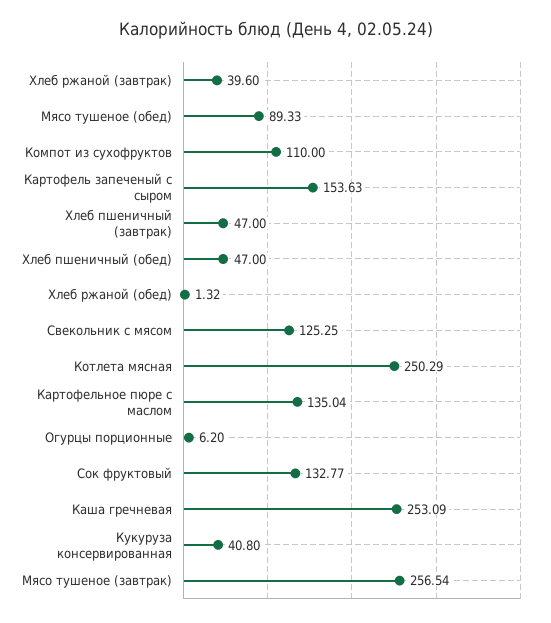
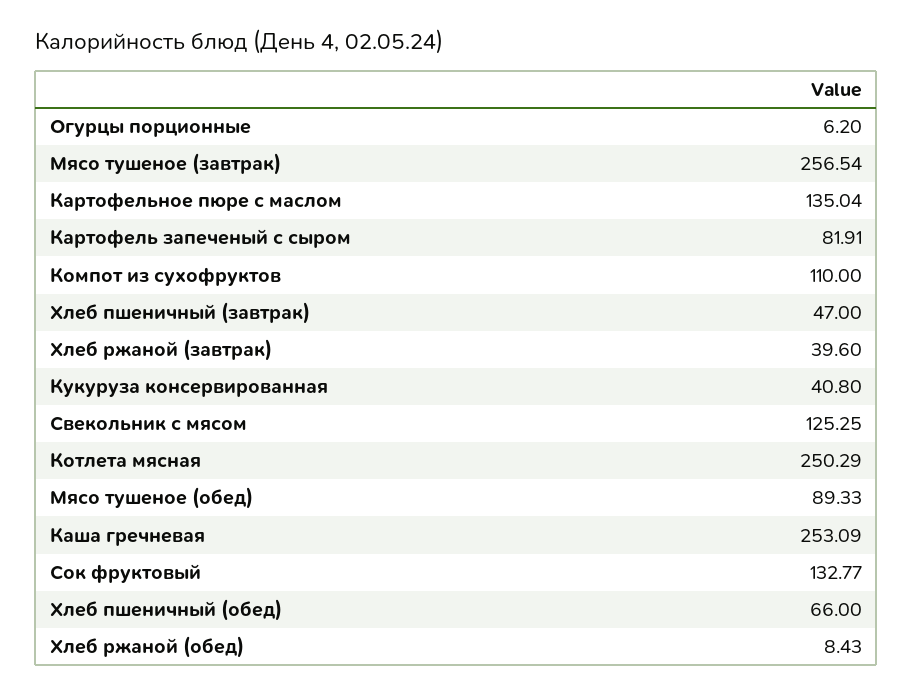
  {
    "Хлеб ржаной (завтрак)": 39.6,
    "Мясо тушеное (обед)": 89.33,
    "Компот из сухофруктов": 110,
-   "Картофель запеченый с сыром": 153.63,
+   "Картофель запеченый с сыром": 81.91,
    "Хлеб пшеничный (завтрак)": 47,
-   "Хлеб пшеничный (обед)": 47,
+   "Хлеб пшеничный (обед)": 66,
-   "Хлеб ржаной (обед)": 1.32,
+   "Хлеб ржаной (обед)": 8.43,
    "Свекольник с мясом": 125.25,
    "Котлета мясная": 250.29,
    "Картофельное пюре с маслом": 135.04,
    "Огурцы порционные": 6.2,
    "Сок фруктовый": 132.77,
    "Каша гречневая": 253.09,
    "Кукуруза консервированная": 40.8,
    "Мясо тушеное (завтрак)": 256.54
  }

